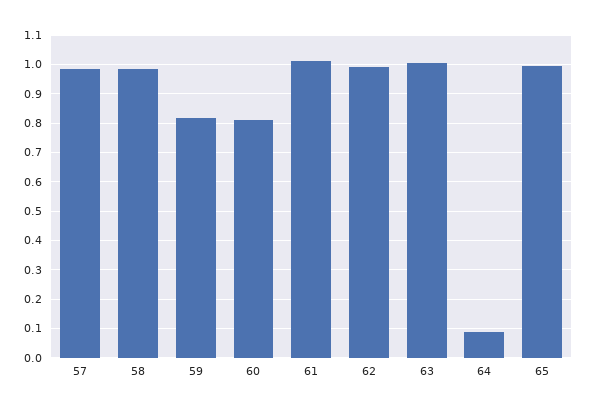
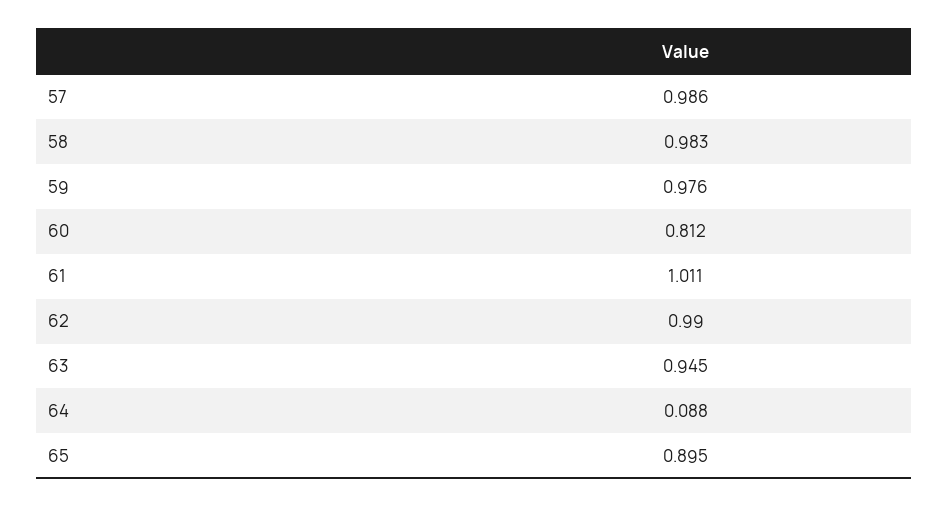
  {
    "57": 0.986,
    "58": 0.983,
-   "59": 0.825,
+   "59": 0.976,
    "60": 0.812,
    "61": 1.011,
    "62": 0.99,
-   "63": 1,
+   "63": 0.945,
    "64": 0.088,
-   "65": 1
+   "65": 0.895
  }

